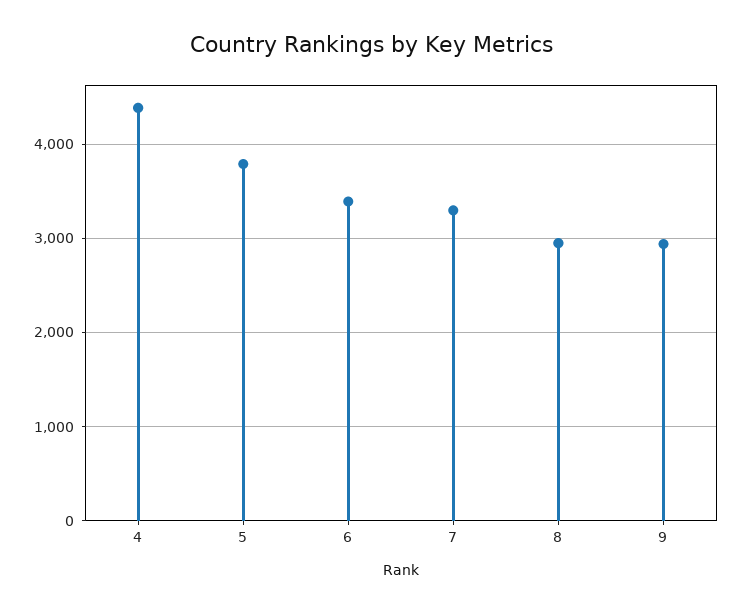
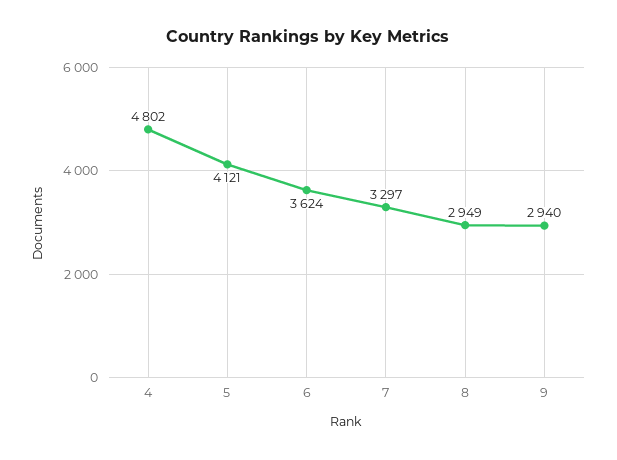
  {
-   "4": 4400,
+   "4": 4802,
-   "5": 3800,
+   "5": 4121,
-   "6": 3400,
+   "6": 3624,
    "7": 3297,
    "8": 2949,
    "9": 2940
  }

